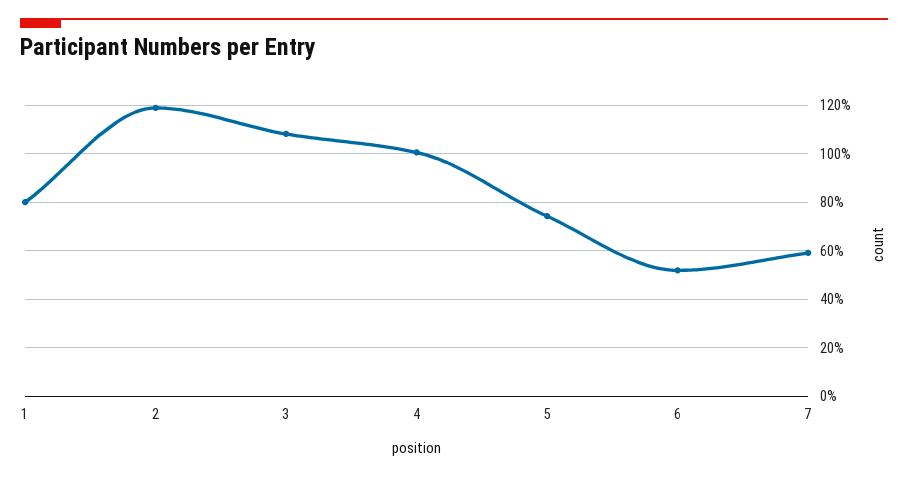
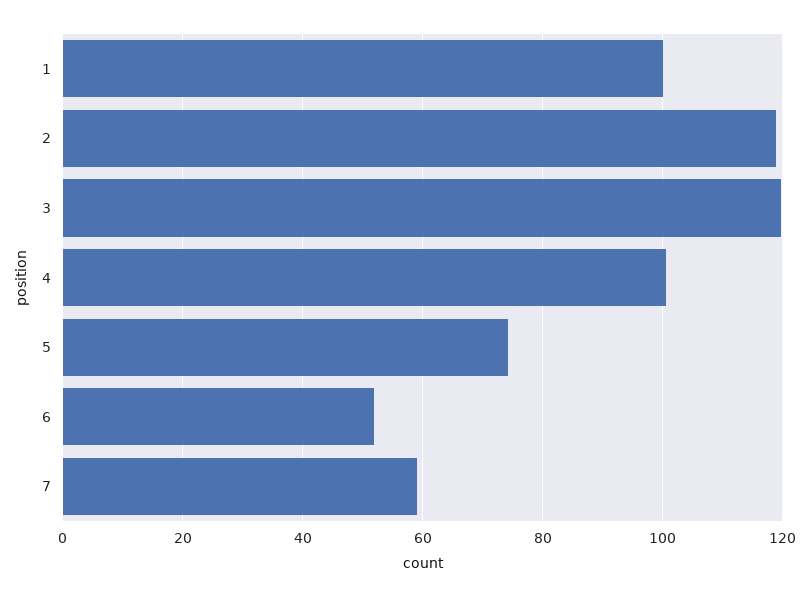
  {
-   "1": 80,
+   "1": 100,
    "2": 118,
-   "3": 107.5,
+   "3": 120,
    "4": 100,
    "5": 74,
    "6": 52,
    "7": 60
  }

